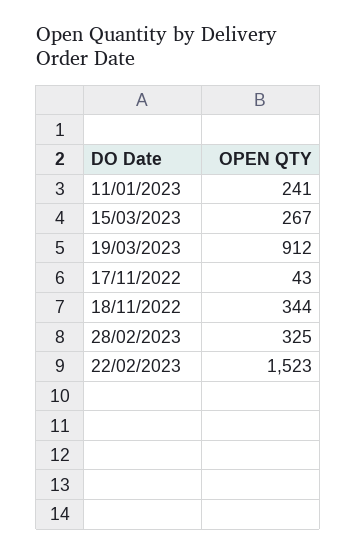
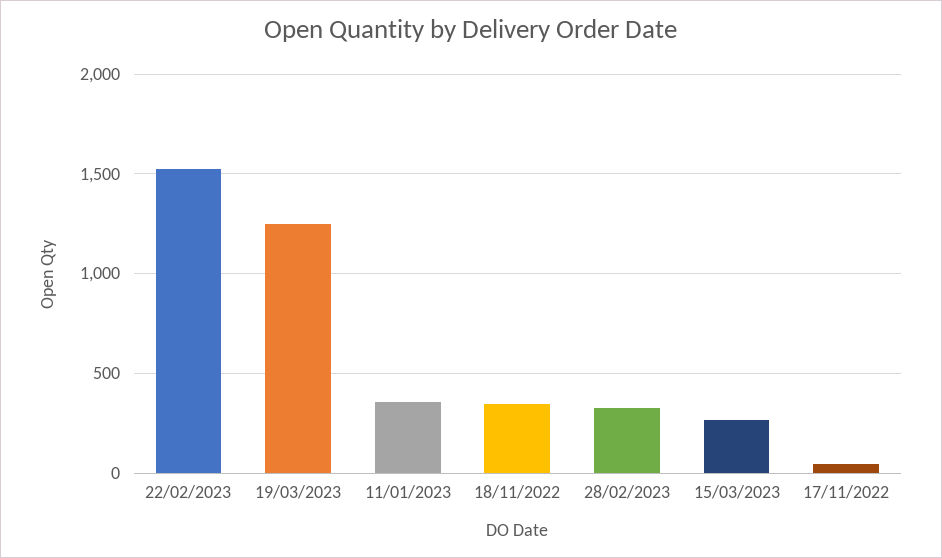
  {
-   "11/01/2023": 241,
+   "11/01/2023": 350,
    "15/03/2023": 267,
-   "19/03/2023": 912,
+   "19/03/2023": 1250,
    "17/11/2022": 43,
    "18/11/2022": 344,
    "28/02/2023": 325,
    "22/02/2023": 1523
  }

